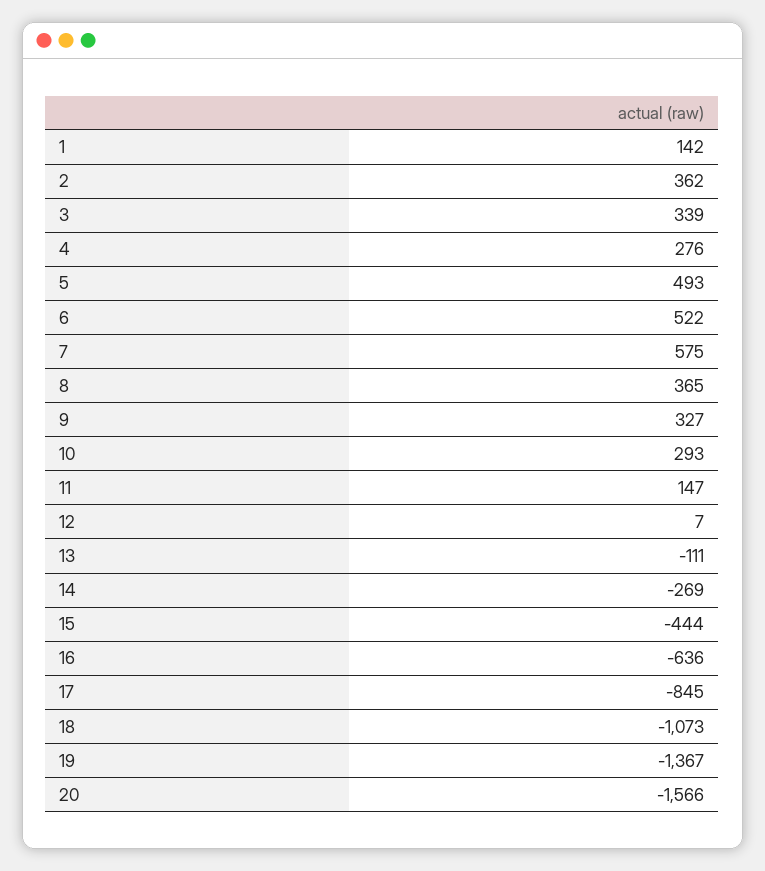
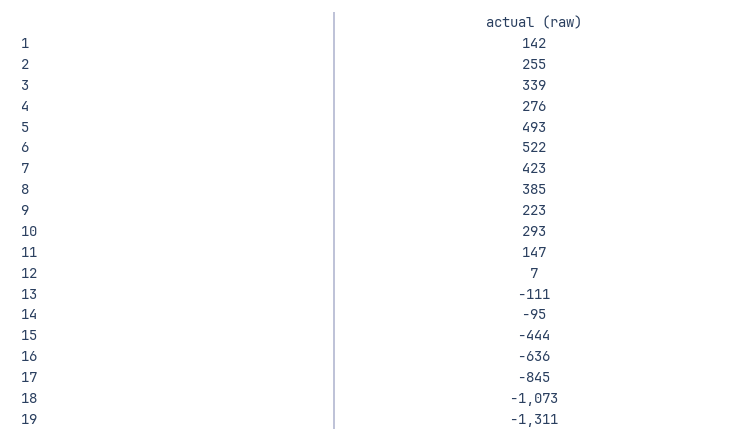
  {
    "1": 142,
-   "2": 362,
+   "2": 255,
    "3": 339,
    "4": 276,
    "5": 493,
    "6": 522,
-   "7": 575,
+   "7": 423,
-   "8": 365,
+   "8": 385,
-   "9": 327,
+   "9": 223,
    "10": 293,
    "11": 147,
    "12": 7,
    "13": -111,
-   "14": -269,
+   "14": -95,
    "15": -444,
    "16": -636,
    "17": -845,
    "18": -1073,
-   "19": -1367,
+   "19": -1311
-   "20": -1566
  }

